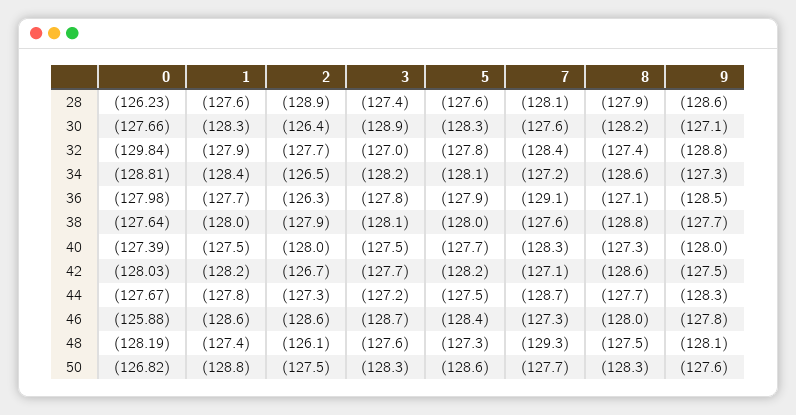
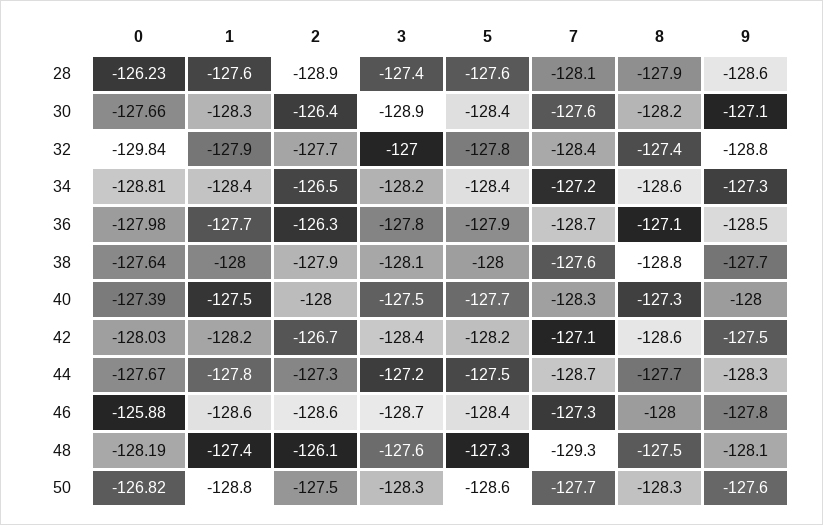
  {
    "0": {
      "28": -126.23,
      "30": -127.66,
      "32": -129.84,
      "34": -128.81,
      "36": -127.98,
      "38": -127.64,
      "40": -127.39,
      "42": -128.03,
      "44": -127.67,
      "46": -125.88,
      "48": -128.19,
      "50": -126.82
    },
    "1": {
      "28": -127.6,
      "30": -128.3,
      "32": -127.9,
      "34": -128.4,
      "36": -127.7,
      "38": -128,
      "40": -127.5,
      "42": -128.2,
      "44": -127.8,
      "46": -128.6,
      "48": -127.4,
      "50": -128.8
    },
    "2": {
      "28": -128.9,
      "30": -126.4,
      "32": -127.7,
      "34": -126.5,
      "36": -126.3,
      "38": -127.9,
      "40": -128,
      "42": -126.7,
      "44": -127.3,
      "46": -128.6,
      "48": -126.1,
      "50": -127.5
    },
    "3": {
      "28": -127.4,
      "30": -128.9,
      "32": -127,
      "34": -128.2,
      "36": -127.8,
      "38": -128.1,
      "40": -127.5,
-     "42": -127.7,
+     "42": -128.4,
      "44": -127.2,
      "46": -128.7,
      "48": -127.6,
      "50": -128.3
    },
    "5": {
      "28": -127.6,
-     "30": -128.3,
+     "30": -128.4,
      "32": -127.8,
-     "34": -128.1,
+     "34": -128.4,
      "36": -127.9,
      "38": -128,
      "40": -127.7,
      "42": -128.2,
      "44": -127.5,
      "46": -128.4,
      "48": -127.3,
      "50": -128.6
    },
    "7": {
      "28": -128.1,
      "30": -127.6,
      "32": -128.4,
      "34": -127.2,
-     "36": -129.1,
+     "36": -128.7,
      "38": -127.6,
      "40": -128.3,
      "42": -127.1,
      "44": -128.7,
      "46": -127.3,
      "48": -129.3,
      "50": -127.7
    },
    "8": {
      "28": -127.9,
      "30": -128.2,
      "32": -127.4,
      "34": -128.6,
      "36": -127.1,
      "38": -128.8,
      "40": -127.3,
      "42": -128.6,
      "44": -127.7,
      "46": -128,
      "48": -127.5,
      "50": -128.3
    },
    "9": {
      "28": -128.6,
      "30": -127.1,
      "32": -128.8,
      "34": -127.3,
      "36": -128.5,
      "38": -127.7,
      "40": -128,
      "42": -127.5,
      "44": -128.3,
      "46": -127.8,
      "48": -128.1,
      "50": -127.6
    }
  }

